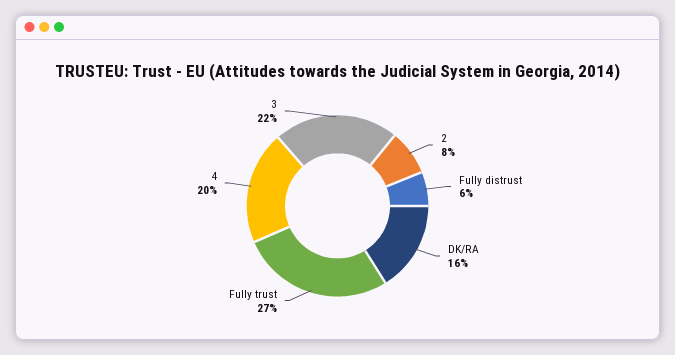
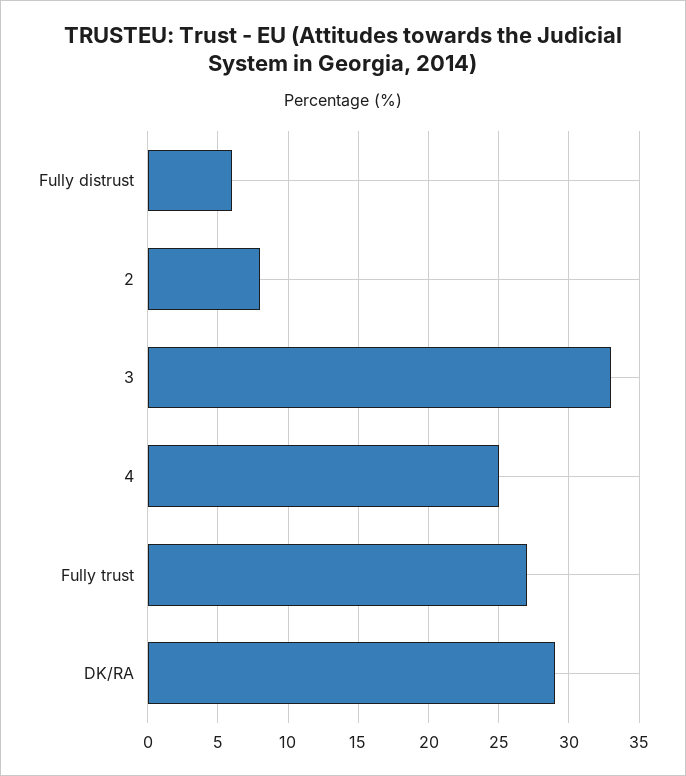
  {
    "2": 8,
    "Fully distrust": 6,
-   "DK/RA": 16,
+   "DK/RA": 29,
    "Fully trust": 27,
-   "4": 20,
+   "4": 25,
-   "3": 22
+   "3": 33
  }

